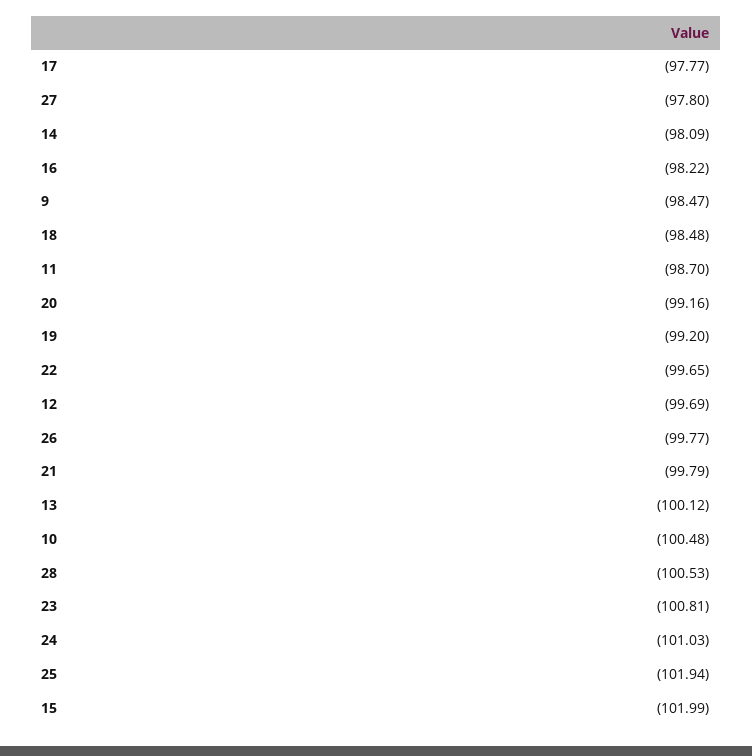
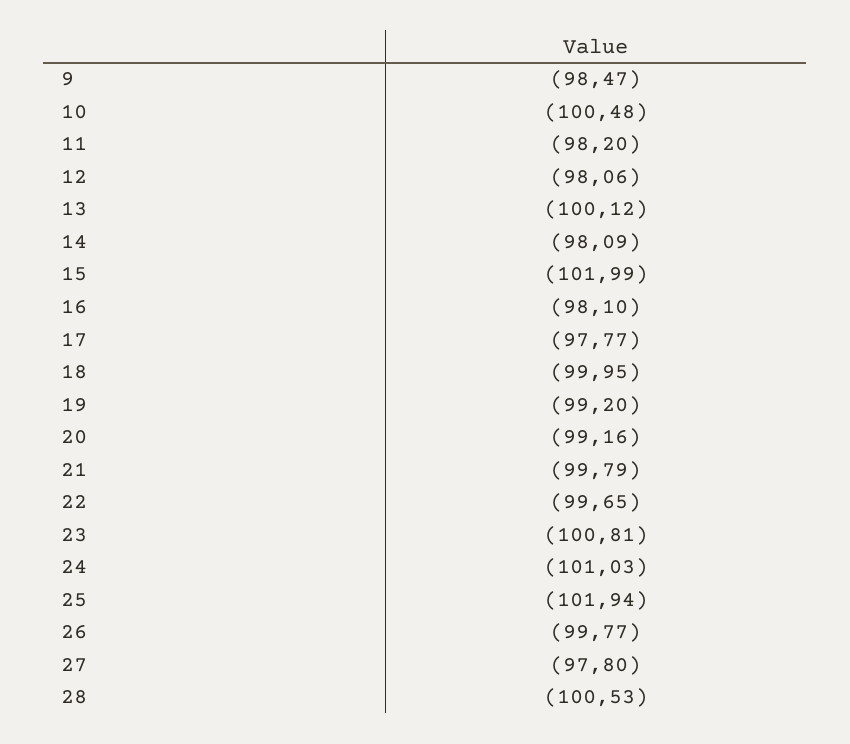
  {
    "17": -97.77,
    "27": -97.8,
    "14": -98.09,
-   "16": -98.22,
+   "16": -98.1,
    "9": -98.47,
-   "18": -98.48,
+   "18": -99.95,
-   "11": -98.7,
+   "11": -98.2,
    "20": -99.16,
    "19": -99.2,
    "22": -99.65,
-   "12": -99.69,
+   "12": -98.06,
    "26": -99.77,
    "21": -99.79,
    "13": -100.12,
    "10": -100.48,
    "28": -100.53,
    "23": -100.81,
    "24": -101.03,
    "25": -101.94,
    "15": -101.99
  }

